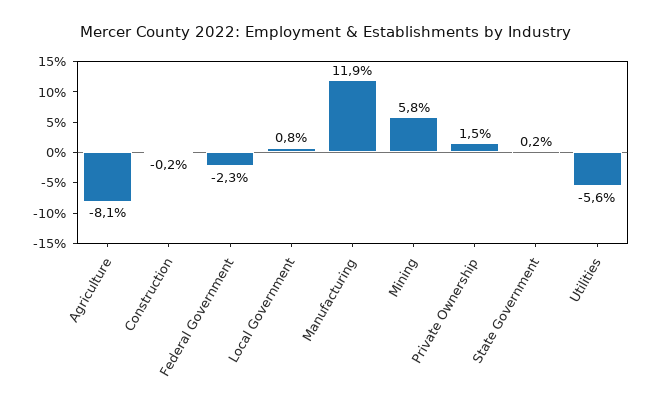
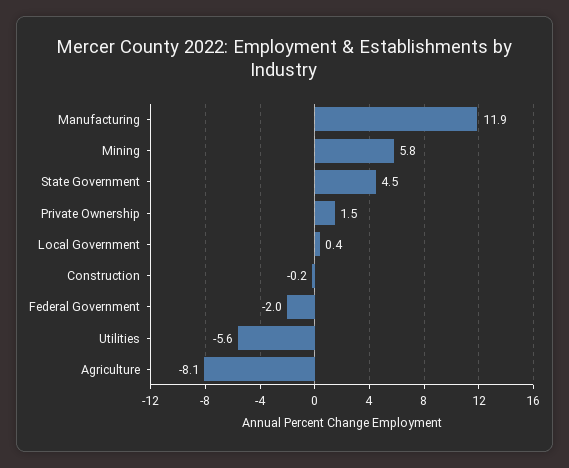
  {
    "Agriculture": -8.1,
    "Construction": -0.2,
-   "Federal Government": -2.3,
+   "Federal Government": -2,
-   "Local Government": 0.8,
+   "Local Government": 0.4,
    "Manufacturing": 11.9,
    "Mining": 5.8,
    "Private Ownership": 1.5,
-   "State Government": 0.2,
+   "State Government": 4.5,
    "Utilities": -5.6
  }

